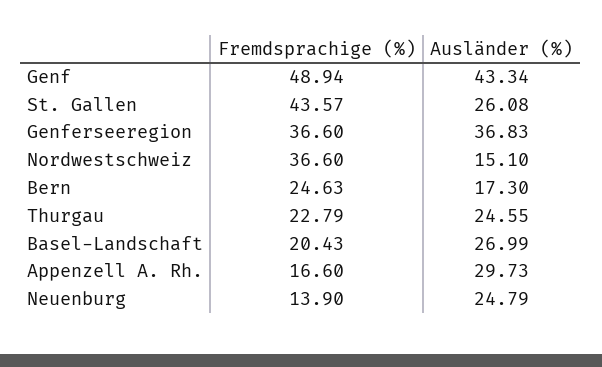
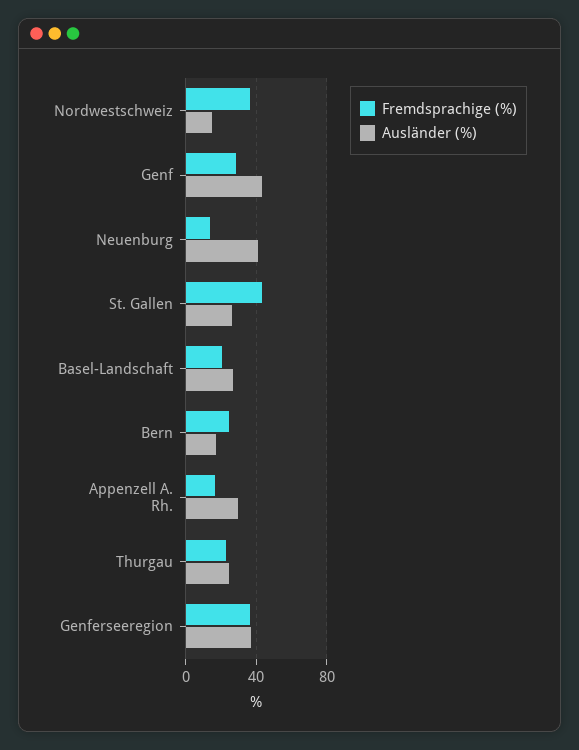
  {
    "Fremdsprachige (%)": {
-     "Genf": 48.94,
+     "Genf": 30,
      "St. Gallen": 43.57,
      "Genferseeregion": 36.6,
      "Nordwestschweiz": 36.6,
      "Bern": 24.63,
      "Thurgau": 22.79,
      "Basel-Landschaft": 20.43,
      "Appenzell A. Rh.": 16.6,
      "Neuenburg": 13.9
    },
    "Ausländer (%)": {
      "Genf": 43.34,
      "St. Gallen": 26.08,
      "Genferseeregion": 36.83,
      "Nordwestschweiz": 15.1,
      "Bern": 17.3,
      "Thurgau": 24.55,
      "Basel-Landschaft": 26.99,
      "Appenzell A. Rh.": 29.73,
-     "Neuenburg": 24.79
+     "Neuenburg": 40
    }
  }

